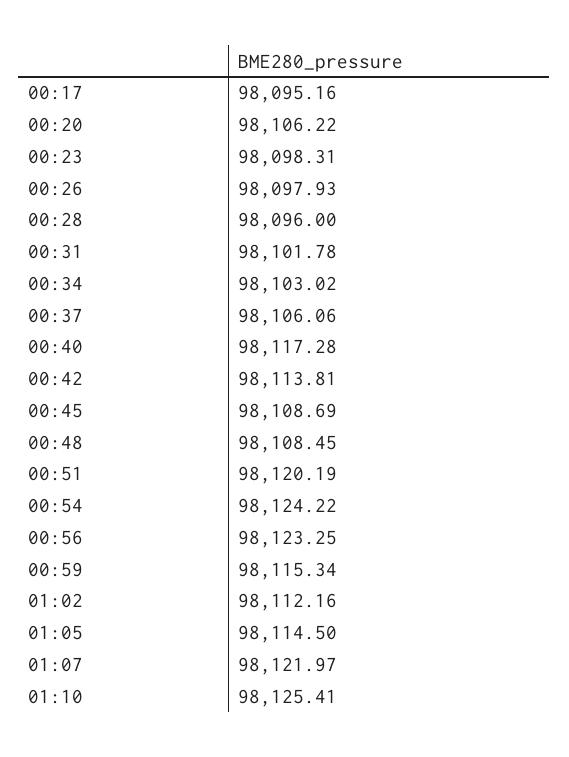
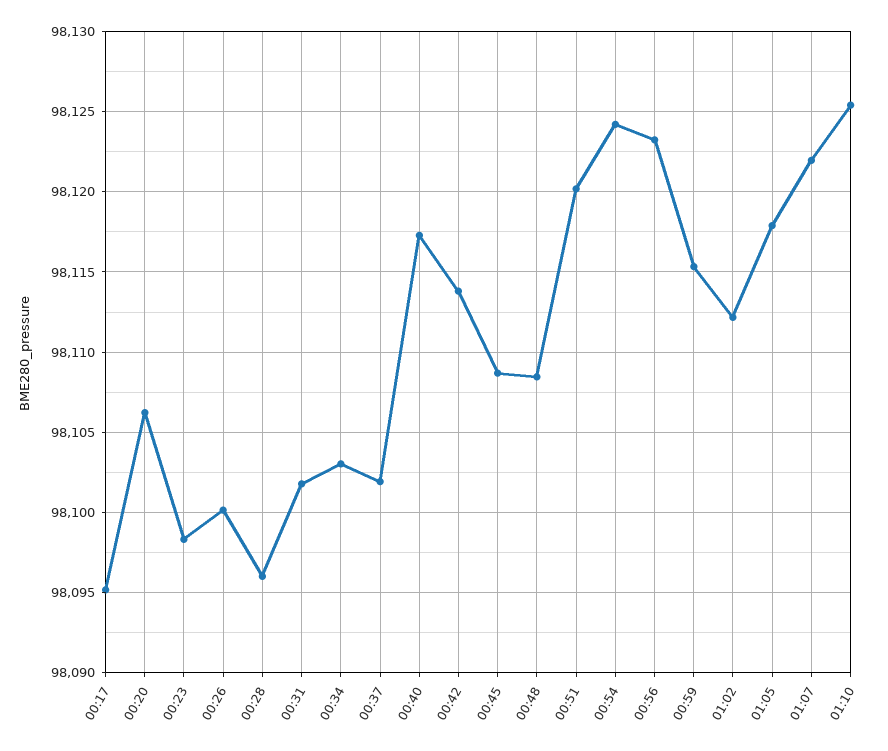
  {
    "00:17": 98095.16,
    "00:20": 98106.22,
    "00:23": 98098.31,
-   "00:26": 98097.93,
+   "00:26": 98100,
    "00:28": 98096,
    "00:31": 98101.78,
    "00:34": 98103.02,
-   "00:37": 98106.06,
+   "00:37": 98102,
    "00:40": 98117.28,
    "00:42": 98113.81,
    "00:45": 98108.69,
    "00:48": 98108.45,
    "00:51": 98120.19,
    "00:54": 98124.22,
    "00:56": 98123.25,
    "00:59": 98115.34,
    "01:02": 98112.16,
-   "01:05": 98114.5,
+   "01:05": 98118,
    "01:07": 98121.97,
    "01:10": 98125.41
  }

